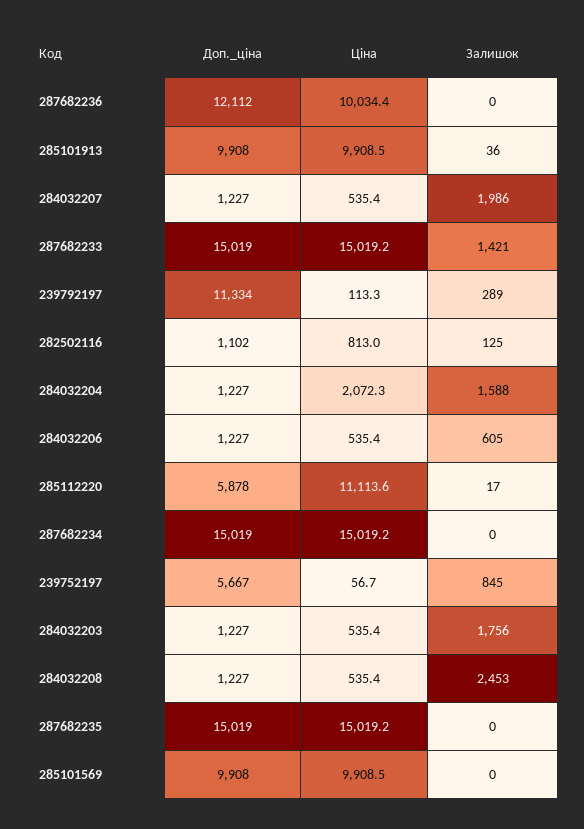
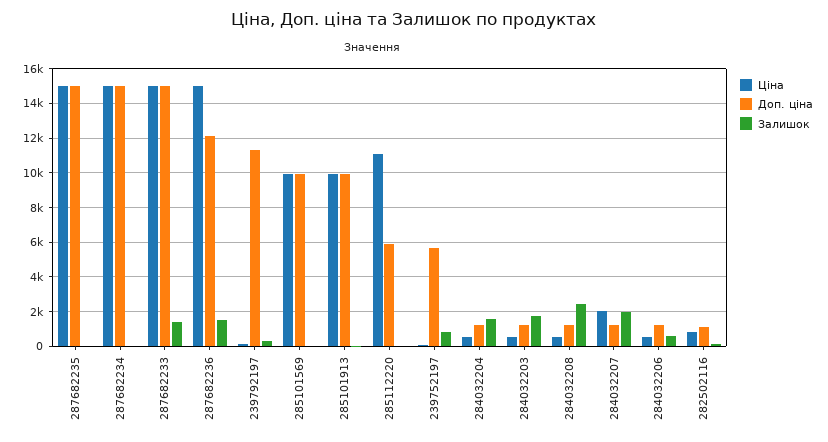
  {
    "Доп._ціна": {
      "287682236": 12112,
      "285101913": 9908,
      "284032207": 1227,
      "287682233": 15019,
      "239792197": 11334,
      "282502116": 1102,
      "284032204": 1227,
      "284032206": 1227,
      "285112220": 5878,
      "287682234": 15019,
      "239752197": 5667,
      "284032203": 1227,
      "284032208": 1227,
      "287682235": 15019,
      "285101569": 9908
    },
    "Ціна": {
-     "287682236": 10034.4,
+     "287682236": 15000,
      "285101913": 9908.5,
-     "284032207": 535.4,
+     "284032207": 2000,
      "287682233": 15019.2,
      "239792197": 113.3,
      "282502116": 813,
-     "284032204": 2072.3,
+     "284032204": 500,
      "284032206": 535.4,
      "285112220": 11113.6,
      "287682234": 15019.2,
      "239752197": 56.7,
      "284032203": 535.4,
      "284032208": 535.4,
      "287682235": 15019.2,
      "285101569": 9908.5
    },
    "Залишок": {
-     "287682236": 0,
+     "287682236": 1500,
      "285101913": 36,
      "284032207": 1986,
      "287682233": 1421,
      "239792197": 289,
      "282502116": 125,
      "284032204": 1588,
      "284032206": 605,
      "285112220": 17,
      "287682234": 0,
      "239752197": 845,
      "284032203": 1756,
      "284032208": 2453,
      "287682235": 0,
      "285101569": 0
    }
  }

